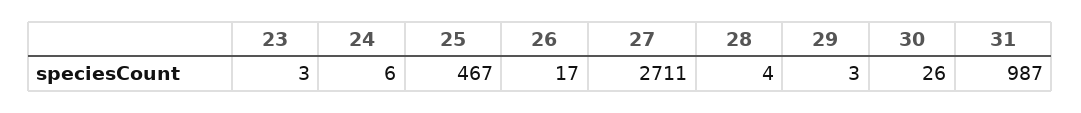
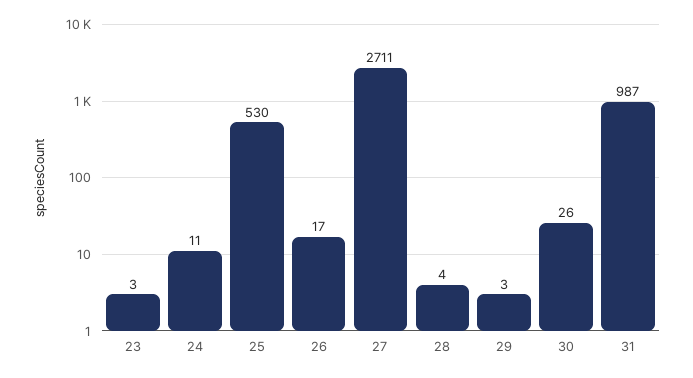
  {
    "23": 3,
-   "24": 6,
+   "24": 11,
-   "25": 467,
+   "25": 530,
    "26": 17,
    "27": 2711,
    "28": 4,
    "29": 3,
    "30": 26,
    "31": 987
  }

